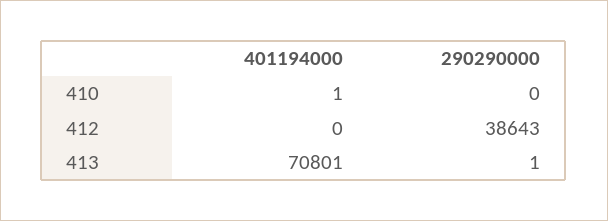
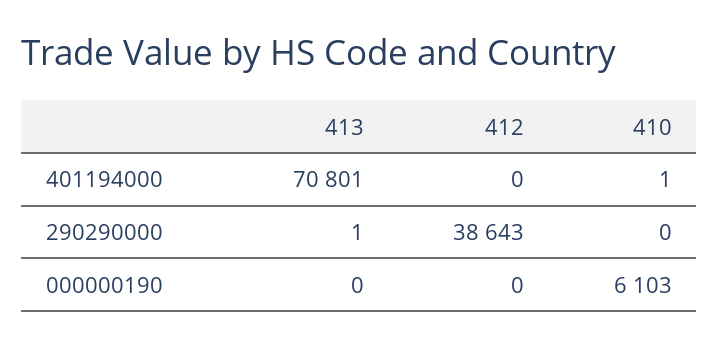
  {
    "401194000": {
      "410": 1,
      "412": 0,
      "413": 70801
    },
    "290290000": {
      "410": 0,
      "412": 38643,
      "413": 1
-   }
+   },
+   "000000190": {
+     "413": 0,
+     "412": 0,
+     "410": 6103
+   }
  }

